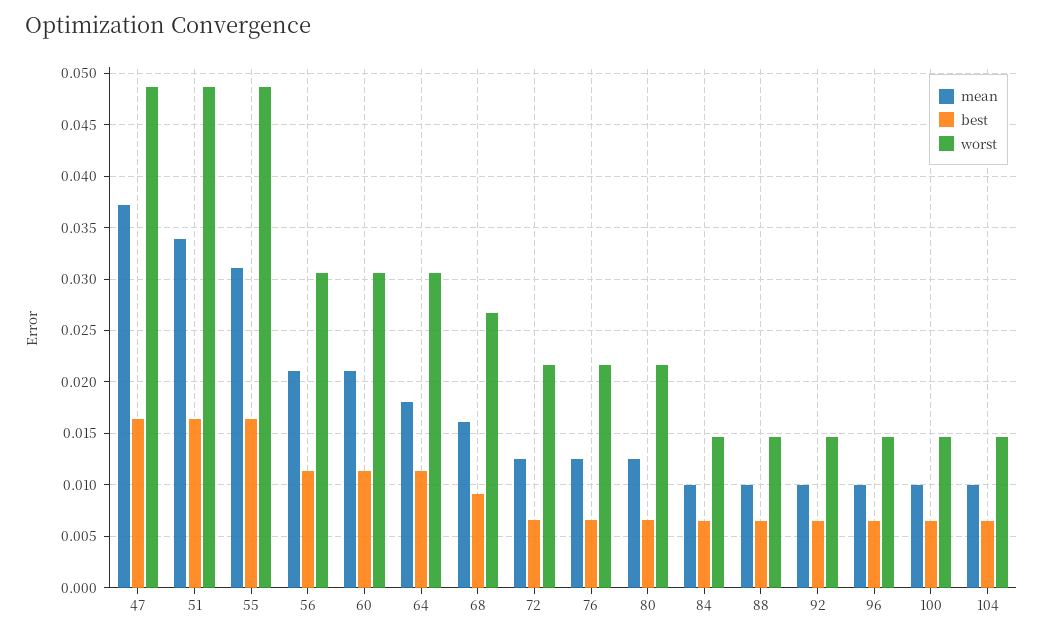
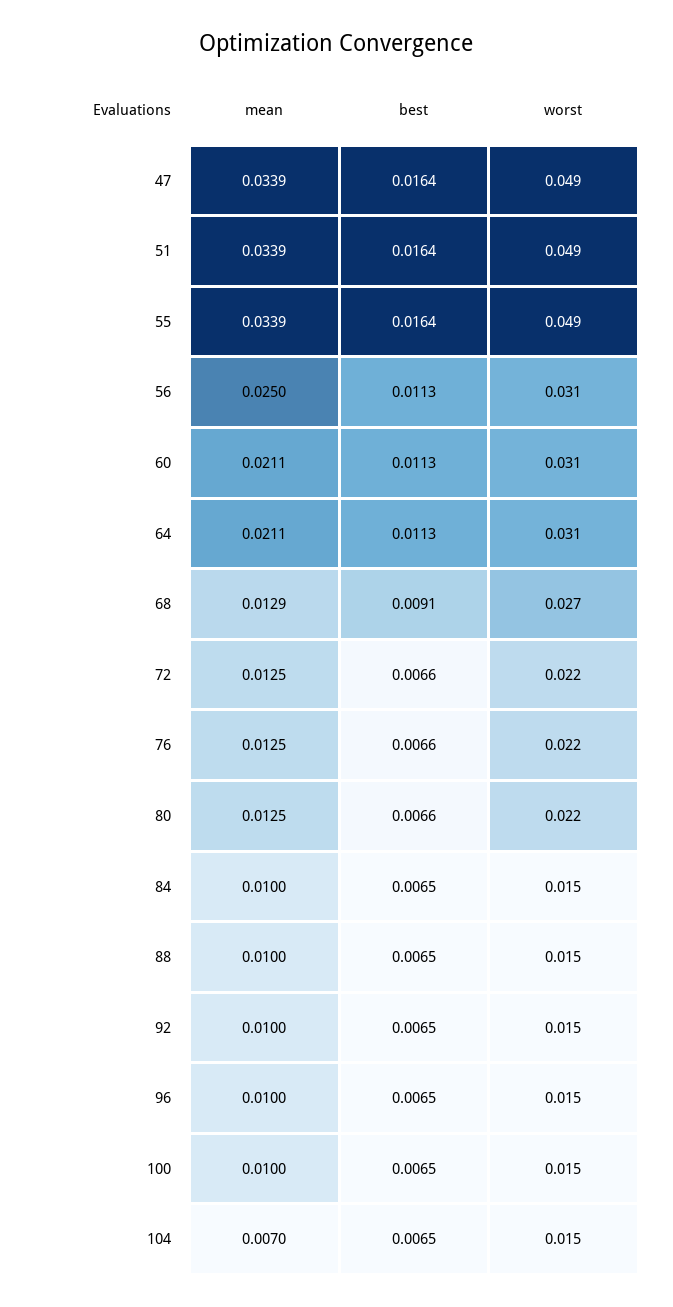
  {
    "mean": {
-     "47": 0.037,
+     "47": 0.0339,
      "51": 0.0339,
-     "55": 0.031,
+     "55": 0.0339,
-     "56": 0.021,
+     "56": 0.025,
      "60": 0.0211,
-     "64": 0.018,
+     "64": 0.0211,
-     "68": 0.016,
+     "68": 0.0129,
      "72": 0.0125,
      "76": 0.0125,
      "80": 0.0125,
      "84": 0.01,
      "88": 0.01,
      "92": 0.01,
      "96": 0.01,
      "100": 0.01,
-     "104": 0.01
+     "104": 0.007
    },
    "best": {
      "47": 0.0164,
      "51": 0.0164,
      "55": 0.0164,
      "56": 0.0113,
      "60": 0.0113,
      "64": 0.0113,
      "68": 0.0091,
      "72": 0.0066,
      "76": 0.0066,
      "80": 0.0066,
      "84": 0.0065,
      "88": 0.0065,
      "92": 0.0065,
      "96": 0.0065,
      "100": 0.0065,
      "104": 0.0065
    },
    "worst": {
      "47": 0.049,
      "51": 0.049,
      "55": 0.049,
      "56": 0.031,
      "60": 0.031,
      "64": 0.031,
      "68": 0.027,
      "72": 0.022,
      "76": 0.022,
      "80": 0.022,
      "84": 0.015,
      "88": 0.015,
      "92": 0.015,
      "96": 0.015,
      "100": 0.015,
      "104": 0.015
    }
  }

